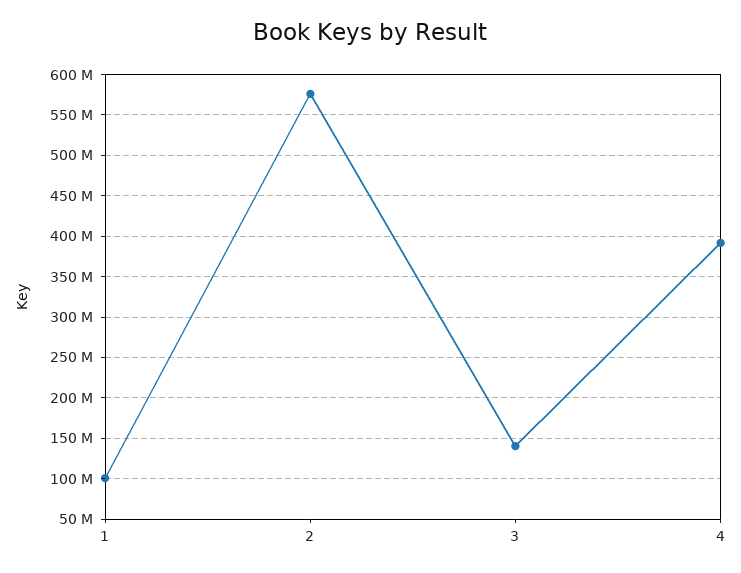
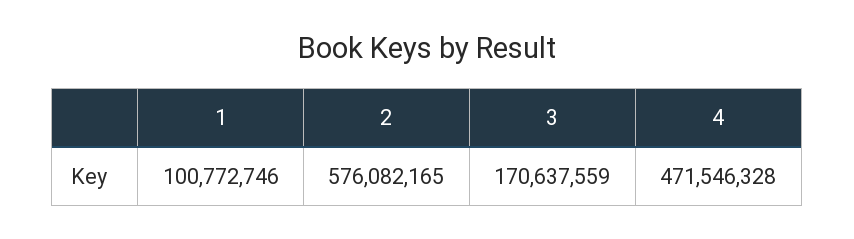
  {
    "1": 100772746,
    "2": 576082165,
-   "3": 140000000,
+   "3": 170637559,
-   "4": 390000000
+   "4": 471546328
  }

